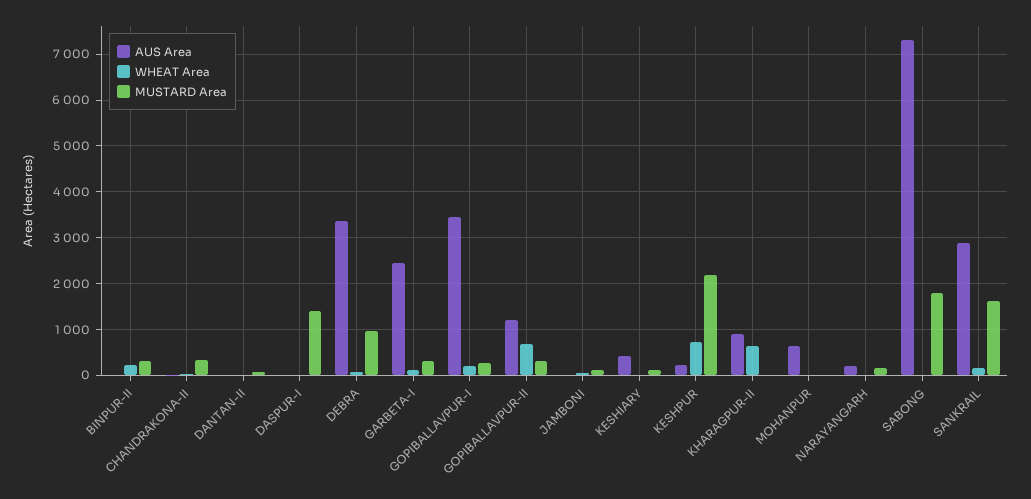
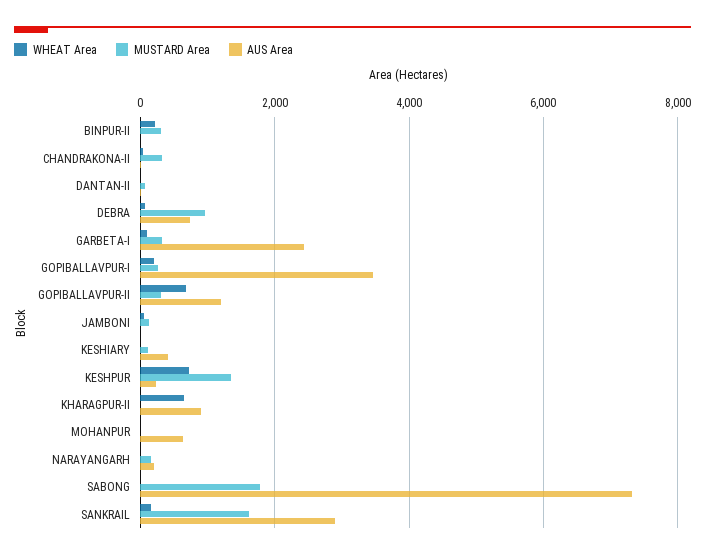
  {
    "AUS Area": {
      "BINPUR-II": 0,
      "CHANDRAKONA-II": 0,
      "DANTAN-II": 0,
-     "DASPUR-I": 0,
-     "DEBRA": 3400,
+     "DEBRA": 800,
      "GARBETA-I": 2400,
      "GOPIBALLAVPUR-I": 3400,
      "GOPIBALLAVPUR-II": 1200,
      "JAMBONI": 0,
      "KESHIARY": 400,
      "KESHPUR": 200,
      "KHARAGPUR-II": 800,
      "MOHANPUR": 600,
      "NARAYANGARH": 200,
      "SABONG": 7400,
      "SANKRAIL": 2800
    },
    "WHEAT Area": {
      "BINPUR-II": 200,
      "CHANDRAKONA-II": 0,
      "DANTAN-II": 0,
-     "DASPUR-I": 0,
      "DEBRA": 0,
      "GARBETA-I": 200,
      "GOPIBALLAVPUR-I": 200,
      "GOPIBALLAVPUR-II": 600,
      "JAMBONI": 0,
      "KESHIARY": 0,
      "KESHPUR": 800,
      "KHARAGPUR-II": 600,
      "MOHANPUR": 0,
      "NARAYANGARH": 0,
      "SABONG": 0,
      "SANKRAIL": 200
    },
    "MUSTARD Area": {
      "BINPUR-II": 400,
      "CHANDRAKONA-II": 400,
      "DANTAN-II": 0,
-     "DASPUR-I": 1400,
      "DEBRA": 1000,
      "GARBETA-I": 400,
      "GOPIBALLAVPUR-I": 200,
      "GOPIBALLAVPUR-II": 400,
      "JAMBONI": 200,
      "KESHIARY": 200,
-     "KESHPUR": 2200,
+     "KESHPUR": 1400,
      "KHARAGPUR-II": 0,
      "MOHANPUR": 0,
      "NARAYANGARH": 200,
      "SABONG": 1800,
      "SANKRAIL": 1600
    }
  }

